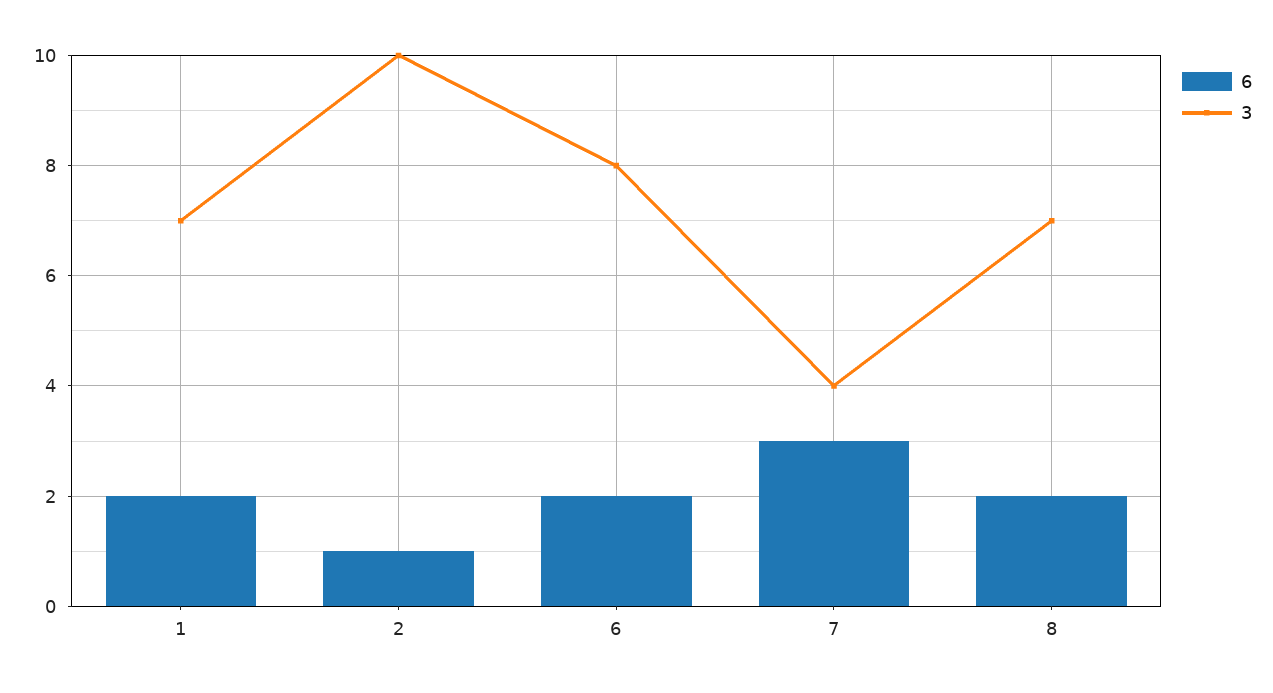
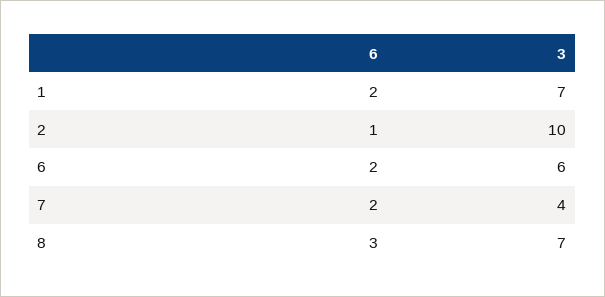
  {
    "6": {
      "1": 2,
      "2": 1,
      "6": 2,
-     "7": 3,
+     "7": 2,
-     "8": 2
+     "8": 3
    },
    "3": {
      "1": 7,
      "2": 10,
-     "6": 8,
+     "6": 6,
      "7": 4,
      "8": 7
    }
  }

